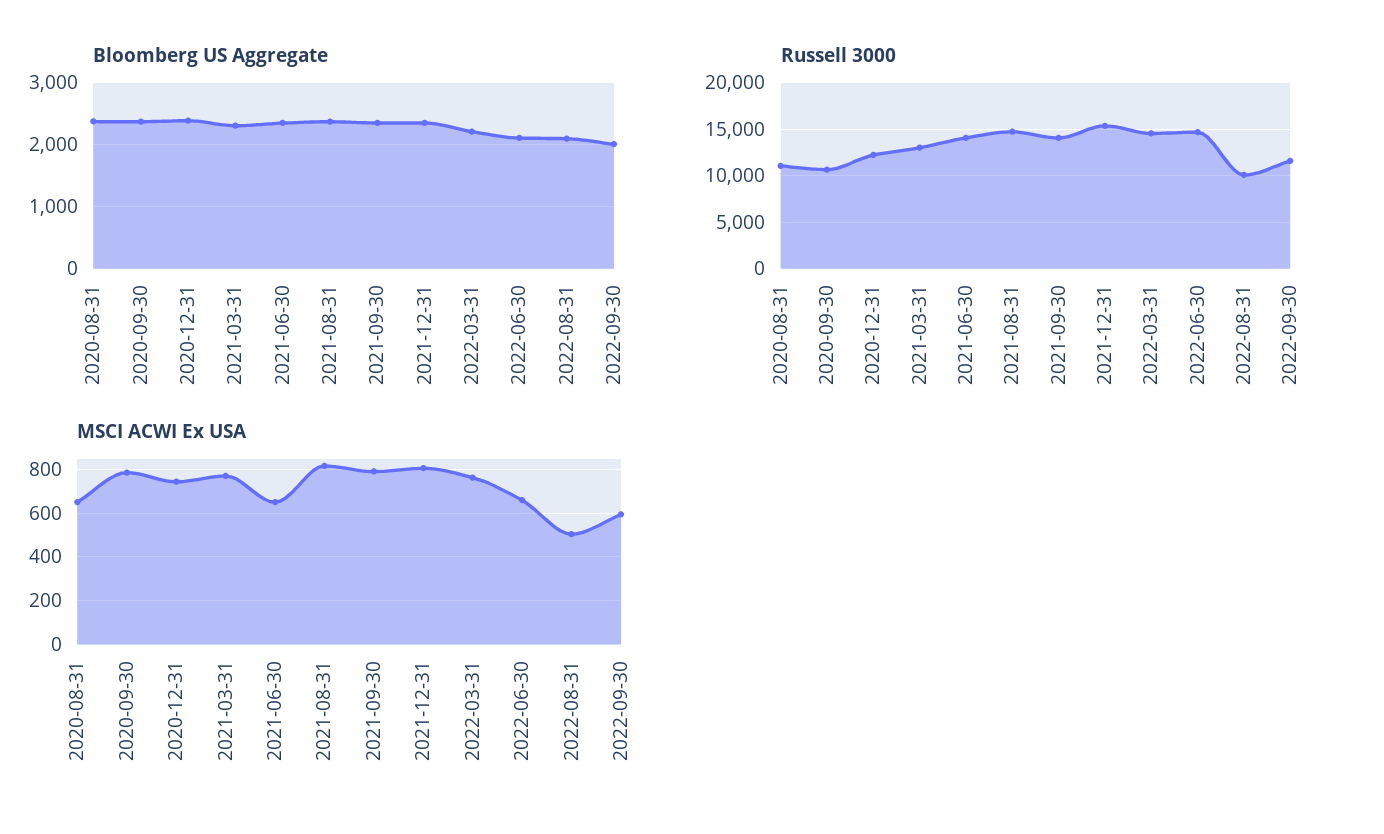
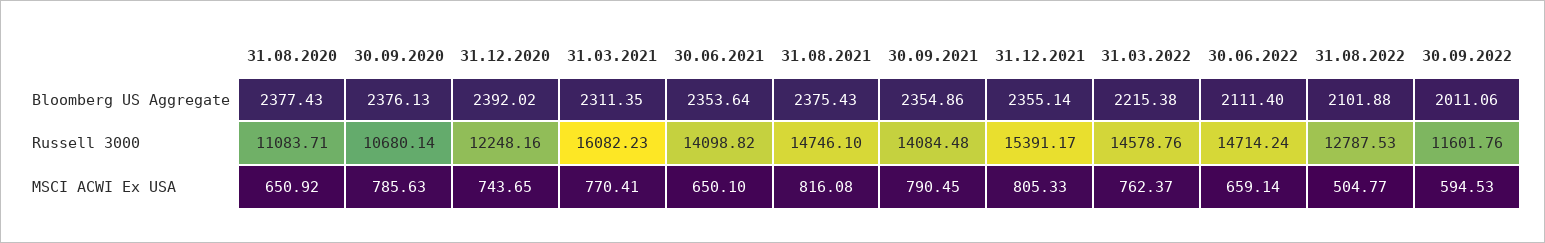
  {
    "Bloomberg US Aggregate": {
      "2020-08-31": 2377.43,
      "2020-09-30": 2376.13,
      "2020-12-31": 2392.02,
      "2021-03-31": 2311.35,
      "2021-06-30": 2353.64,
      "2021-08-31": 2375.43,
      "2021-09-30": 2354.86,
      "2021-12-31": 2355.14,
      "2022-03-31": 2215.38,
      "2022-06-30": 2111.4,
      "2022-08-31": 2101.88,
      "2022-09-30": 2011.06
    },
    "Russell 3000": {
      "2020-08-31": 11083.71,
      "2020-09-30": 10680.14,
      "2020-12-31": 12248.16,
-     "2021-03-31": 13000,
+     "2021-03-31": 16082.23,
      "2021-06-30": 14098.82,
      "2021-08-31": 14746.1,
      "2021-09-30": 14084.48,
      "2021-12-31": 15391.17,
      "2022-03-31": 14578.76,
      "2022-06-30": 14714.24,
-     "2022-08-31": 10000,
+     "2022-08-31": 12787.53,
      "2022-09-30": 11601.76
    },
    "MSCI ACWI Ex USA": {
      "2020-08-31": 650.92,
      "2020-09-30": 785.63,
      "2020-12-31": 743.65,
      "2021-03-31": 770.41,
      "2021-06-30": 650.1,
      "2021-08-31": 816.08,
      "2021-09-30": 790.45,
      "2021-12-31": 805.33,
      "2022-03-31": 762.37,
      "2022-06-30": 659.14,
      "2022-08-31": 504.77,
      "2022-09-30": 594.53
    }
  }

